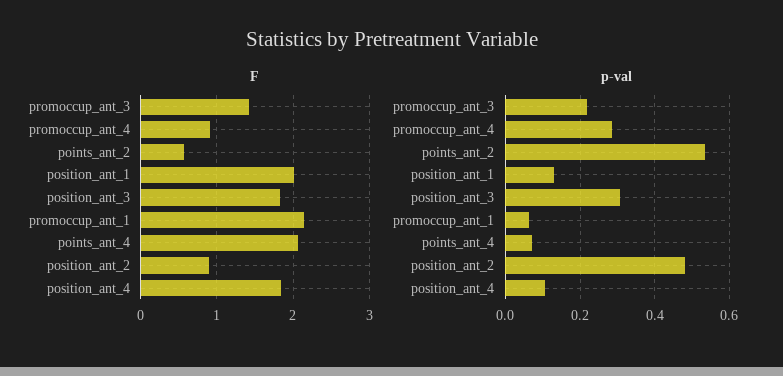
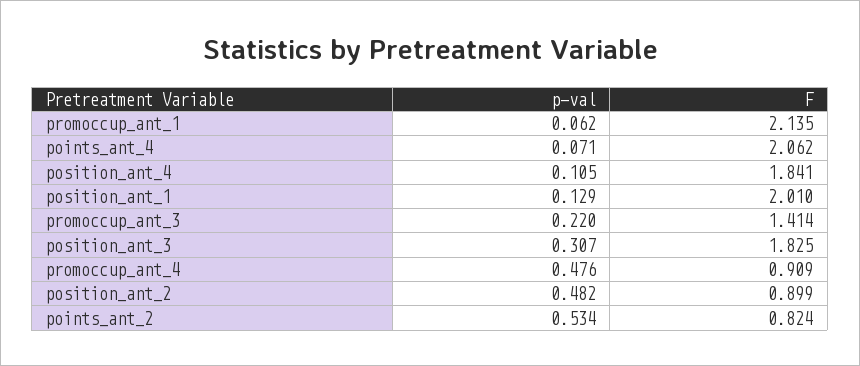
  {
    "F": {
      "promoccup_ant_3": 1.414,
      "promoccup_ant_4": 0.909,
-     "points_ant_2": 0.6,
+     "points_ant_2": 0.824,
      "position_ant_1": 2.01,
      "position_ant_3": 1.825,
      "promoccup_ant_1": 2.135,
      "points_ant_4": 2.062,
      "position_ant_2": 0.899,
      "position_ant_4": 1.841
    },
    "p-val": {
      "promoccup_ant_3": 0.22,
-     "promoccup_ant_4": 0.28,
+     "promoccup_ant_4": 0.476,
      "points_ant_2": 0.534,
      "position_ant_1": 0.129,
      "position_ant_3": 0.307,
      "promoccup_ant_1": 0.062,
      "points_ant_4": 0.071,
      "position_ant_2": 0.482,
      "position_ant_4": 0.105
    }
  }

